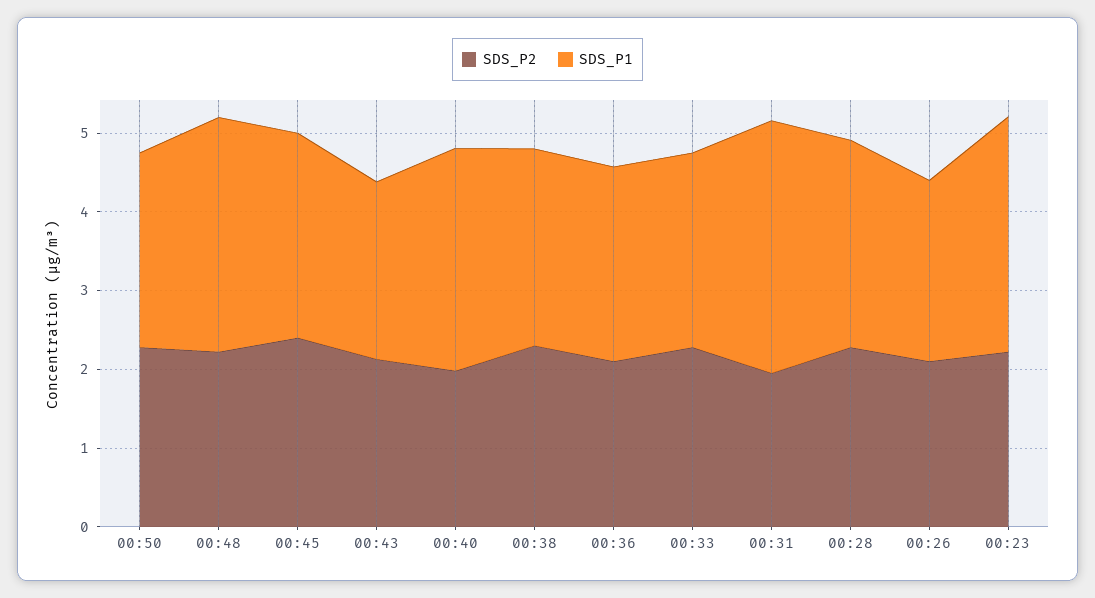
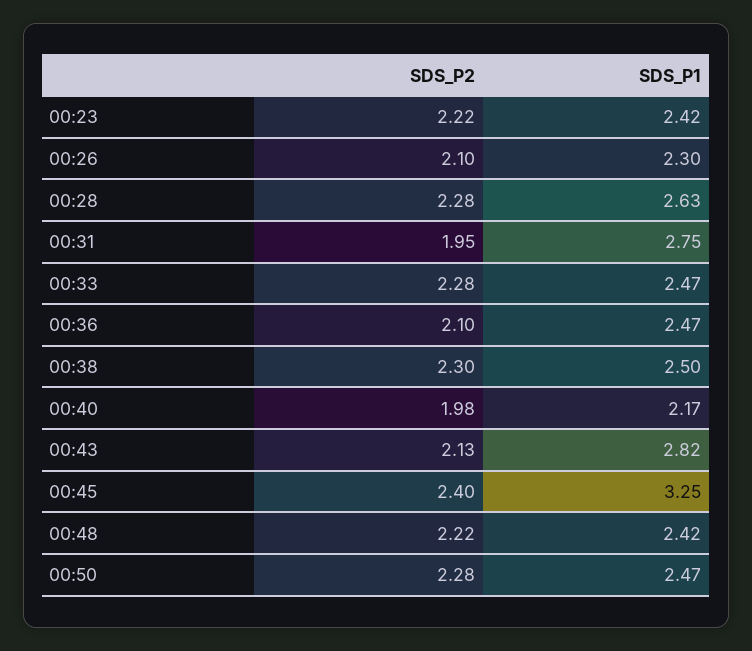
  {
    "SDS_P2": {
      "00:50": 2.28,
      "00:48": 2.22,
      "00:45": 2.4,
      "00:43": 2.13,
      "00:40": 1.98,
      "00:38": 2.3,
      "00:36": 2.1,
      "00:33": 2.28,
      "00:31": 1.95,
      "00:28": 2.28,
      "00:26": 2.1,
      "00:23": 2.22
    },
    "SDS_P1": {
      "00:50": 2.47,
-     "00:48": 3,
+     "00:48": 2.42,
-     "00:45": 2.6,
+     "00:45": 3.25,
-     "00:43": 2.2,
+     "00:43": 2.82,
-     "00:40": 2.8,
+     "00:40": 2.17,
      "00:38": 2.5,
      "00:36": 2.47,
      "00:33": 2.47,
-     "00:31": 3.2,
+     "00:31": 2.75,
      "00:28": 2.63,
      "00:26": 2.3,
-     "00:23": 3
+     "00:23": 2.42
    }
  }

